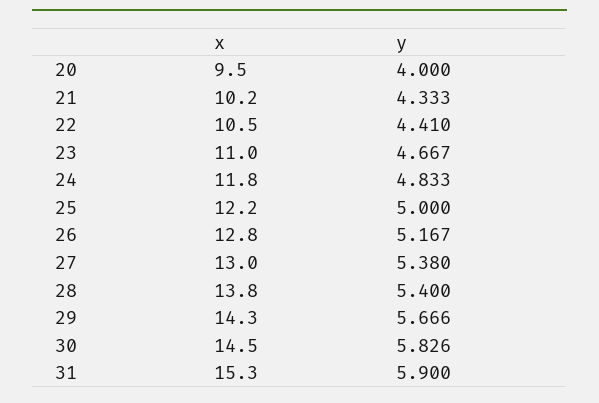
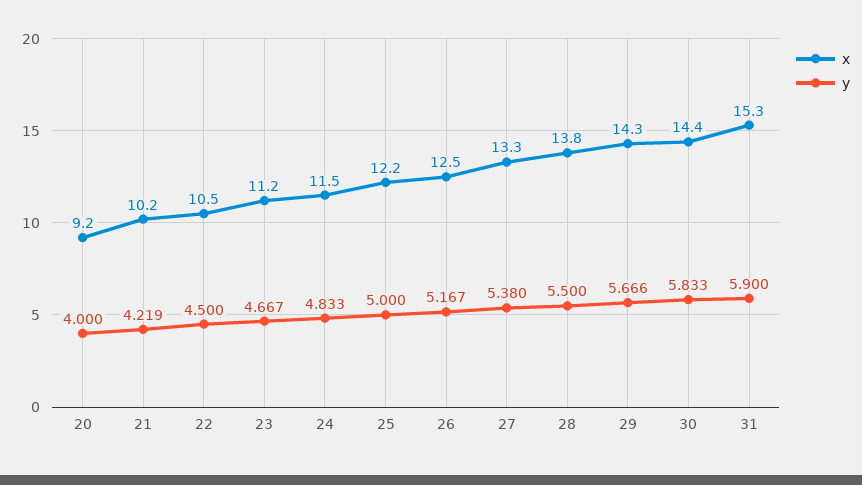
  {
    "x": {
-     "20": 9.5,
+     "20": 9.2,
      "21": 10.2,
      "22": 10.5,
-     "23": 11,
+     "23": 11.2,
-     "24": 11.8,
+     "24": 11.5,
      "25": 12.2,
-     "26": 12.8,
+     "26": 12.5,
-     "27": 13,
+     "27": 13.3,
      "28": 13.8,
      "29": 14.3,
-     "30": 14.5,
+     "30": 14.4,
      "31": 15.3
    },
    "y": {
      "20": 4,
-     "21": 4.333,
+     "21": 4.219,
-     "22": 4.41,
+     "22": 4.5,
      "23": 4.667,
      "24": 4.833,
      "25": 5,
      "26": 5.167,
      "27": 5.38,
-     "28": 5.4,
+     "28": 5.5,
      "29": 5.666,
-     "30": 5.826,
+     "30": 5.833,
      "31": 5.9
    }
  }

